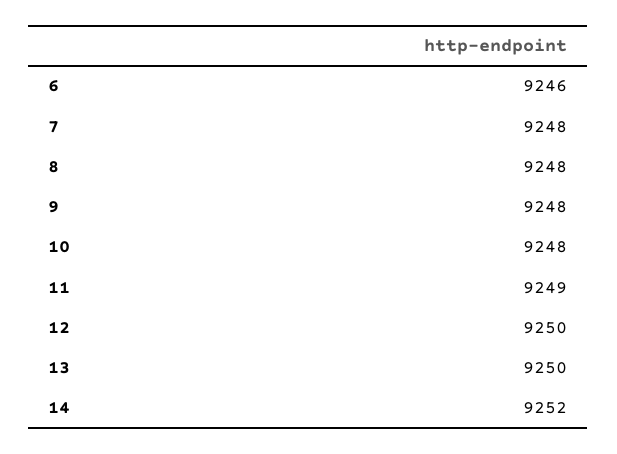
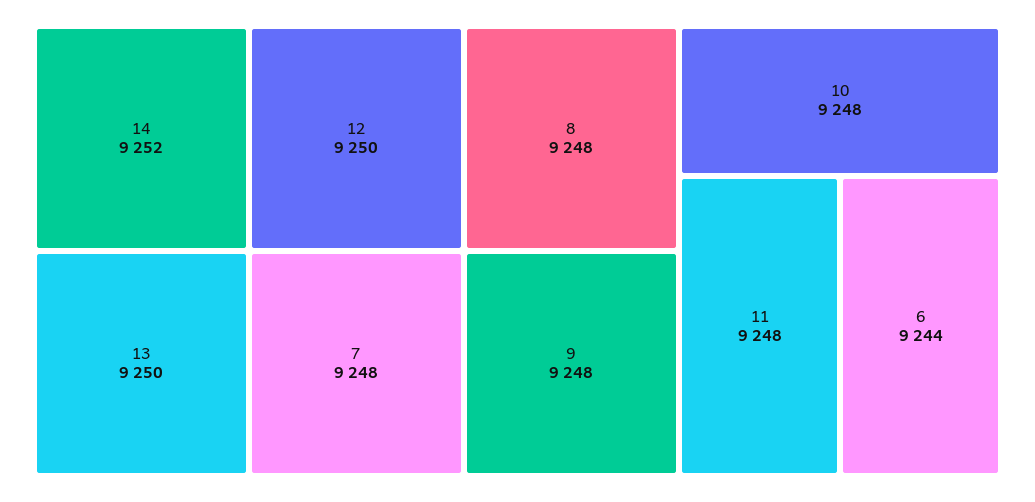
  {
-   "6": 9246,
+   "6": 9244,
    "7": 9248,
    "8": 9248,
    "9": 9248,
    "10": 9248,
-   "11": 9249,
+   "11": 9248,
    "12": 9250,
    "13": 9250,
    "14": 9252
  }

